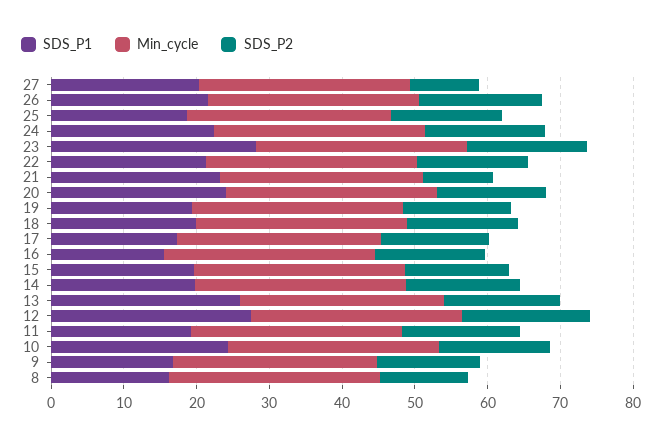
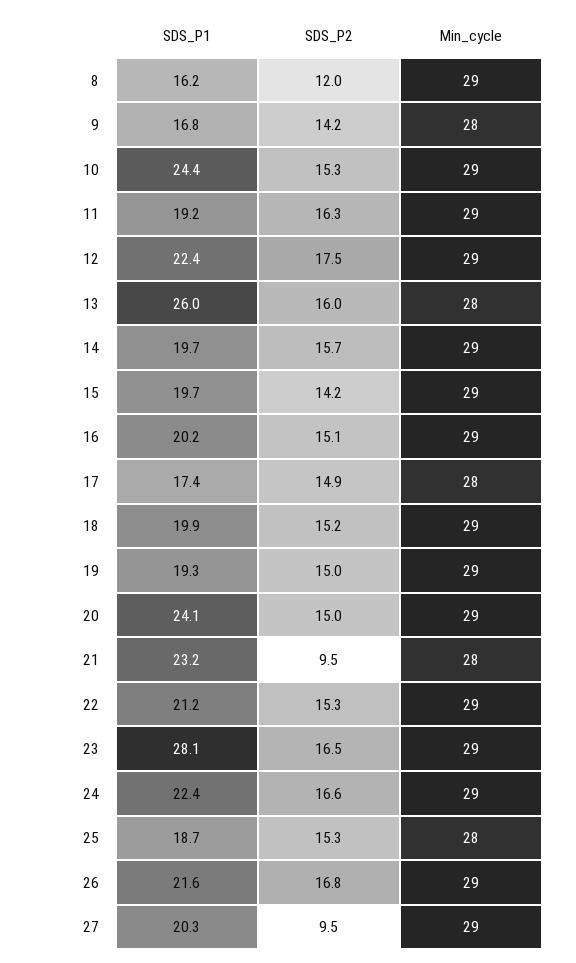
  {
    "SDS_P1": {
      "27": 20.3,
      "26": 21.6,
      "25": 18.7,
      "24": 22.4,
      "23": 28.1,
      "22": 21.2,
      "21": 23.2,
      "20": 24.1,
      "19": 19.3,
      "18": 19.9,
      "17": 17.4,
-     "16": 16,
+     "16": 20.2,
      "15": 19.7,
      "14": 19.7,
      "13": 26,
-     "12": 28,
+     "12": 22.4,
      "11": 19.2,
      "10": 24.4,
      "9": 16.8,
      "8": 16.2
    },
    "Min_cycle": {
      "27": 29,
      "26": 29,
      "25": 28,
      "24": 29,
      "23": 29,
      "22": 29,
      "21": 28,
      "20": 29,
      "19": 29,
      "18": 29,
      "17": 28,
      "16": 29,
      "15": 29,
      "14": 29,
      "13": 28,
      "12": 29,
      "11": 29,
      "10": 29,
      "9": 28,
      "8": 29
    },
    "SDS_P2": {
      "27": 9.5,
      "26": 16.8,
      "25": 15.3,
      "24": 16.6,
      "23": 16.5,
      "22": 15.3,
      "21": 9.5,
      "20": 15,
      "19": 15,
      "18": 15.2,
      "17": 14.9,
      "16": 15.1,
      "15": 14.2,
      "14": 15.7,
      "13": 16,
      "12": 17.5,
      "11": 16.3,
      "10": 15.3,
      "9": 14.2,
      "8": 12
    }
  }

